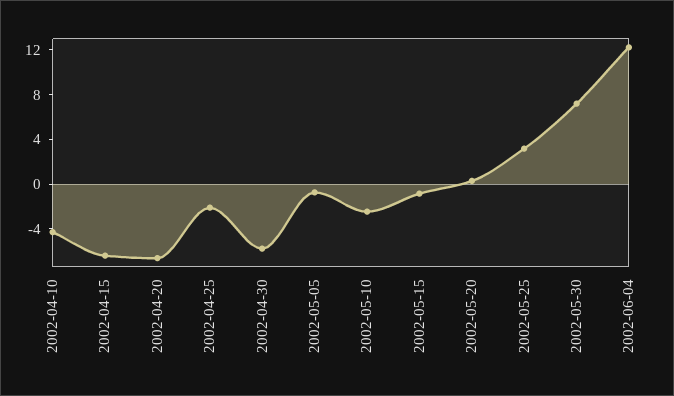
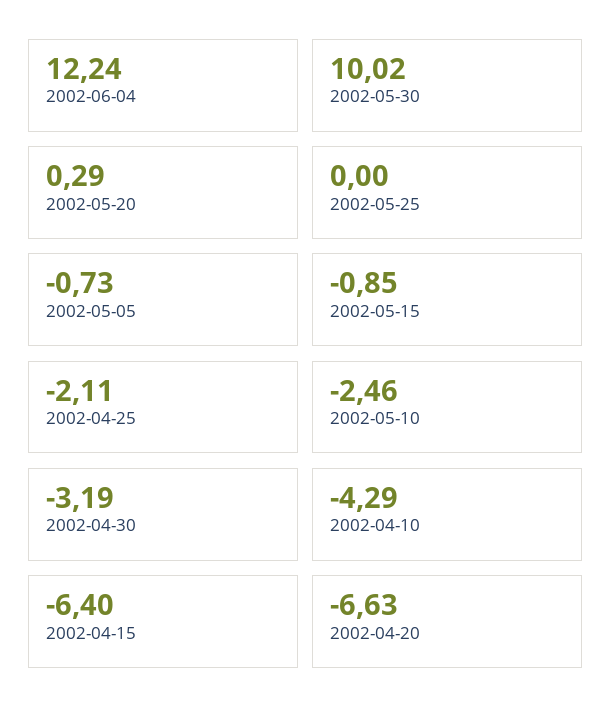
  {
    "2002-04-10": -4.29,
    "2002-04-15": -6.4,
    "2002-04-20": -6.63,
    "2002-04-25": -2.11,
-   "2002-04-30": -6,
+   "2002-04-30": -3.19,
    "2002-05-05": -0.73,
    "2002-05-10": -2.46,
    "2002-05-15": -0.85,
    "2002-05-20": 0.29,
-   "2002-05-25": 3,
+   "2002-05-25": 0,
-   "2002-05-30": 7,
+   "2002-05-30": 10.02,
    "2002-06-04": 12.24
  }

